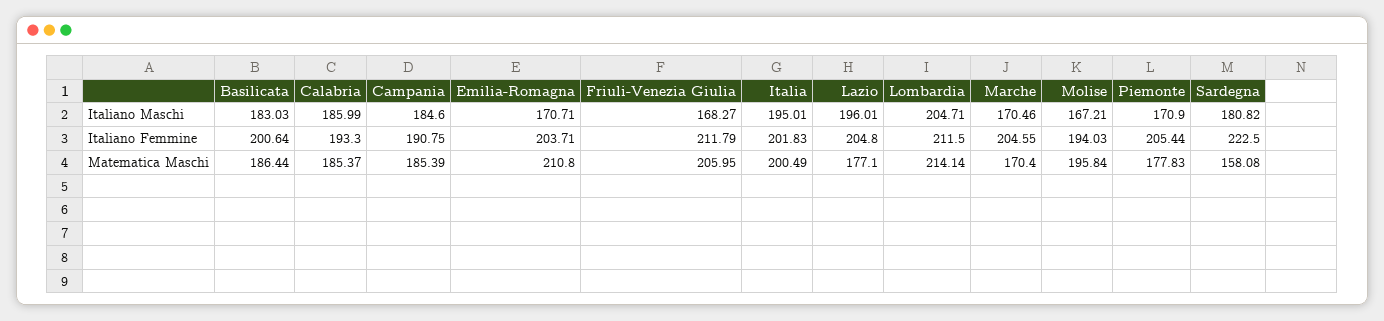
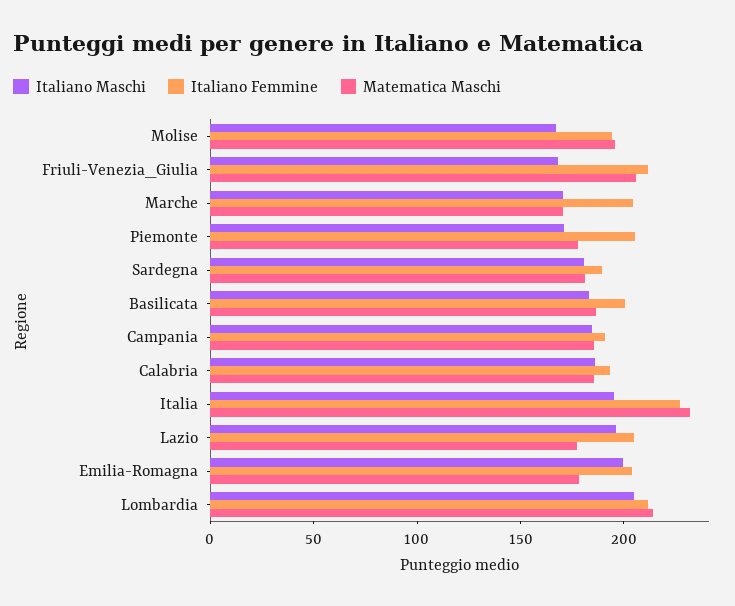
  {
    "Italiano Maschi": {
      "Basilicata": 183.03,
      "Calabria": 185.99,
      "Campania": 184.6,
-     "Emilia-Romagna": 170.71,
+     "Emilia-Romagna": 200,
      "Friuli-Venezia Giulia": 168.27,
      "Italia": 195.01,
      "Lazio": 196.01,
      "Lombardia": 204.71,
      "Marche": 170.46,
      "Molise": 167.21,
      "Piemonte": 170.9,
      "Sardegna": 180.82
    },
    "Italiano Femmine": {
      "Basilicata": 200.64,
      "Calabria": 193.3,
      "Campania": 190.75,
      "Emilia-Romagna": 203.71,
      "Friuli-Venezia Giulia": 211.79,
-     "Italia": 201.83,
+     "Italia": 230,
      "Lazio": 204.8,
      "Lombardia": 211.5,
      "Marche": 204.55,
      "Molise": 194.03,
      "Piemonte": 205.44,
-     "Sardegna": 222.5
+     "Sardegna": 190
    },
    "Matematica Maschi": {
      "Basilicata": 186.44,
      "Calabria": 185.37,
      "Campania": 185.39,
-     "Emilia-Romagna": 210.8,
+     "Emilia-Romagna": 180,
      "Friuli-Venezia Giulia": 205.95,
-     "Italia": 200.49,
+     "Italia": 230,
      "Lazio": 177.1,
      "Lombardia": 214.14,
      "Marche": 170.4,
      "Molise": 195.84,
      "Piemonte": 177.83,
-     "Sardegna": 158.08
+     "Sardegna": 180
    }
  }

